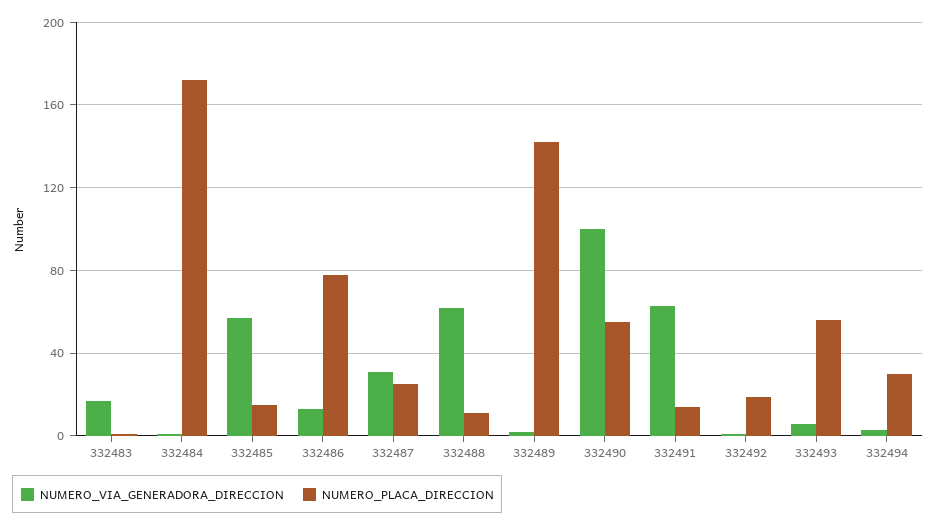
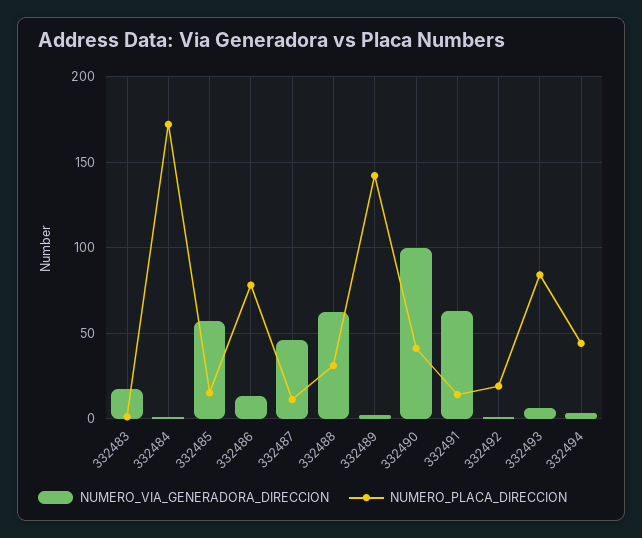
  {
    "NUMERO_VIA_GENERADORA_DIRECCION": {
      "332483": 15,
      "332484": 0,
      "332485": 55,
      "332486": 15,
-     "332487": 30,
+     "332487": 45,
      "332488": 60,
      "332489": 0,
      "332490": 100,
      "332491": 65,
      "332492": 0,
      "332493": 5,
      "332494": 5
    },
    "NUMERO_PLACA_DIRECCION": {
      "332483": 0,
      "332484": 170,
      "332485": 15,
      "332486": 80,
-     "332487": 25,
+     "332487": 10,
-     "332488": 10,
+     "332488": 30,
      "332489": 140,
-     "332490": 55,
+     "332490": 40,
      "332491": 15,
      "332492": 20,
-     "332493": 55,
+     "332493": 85,
-     "332494": 30
+     "332494": 45
    }
  }

